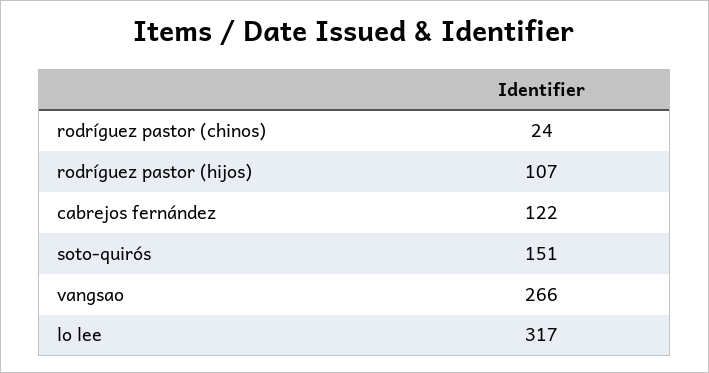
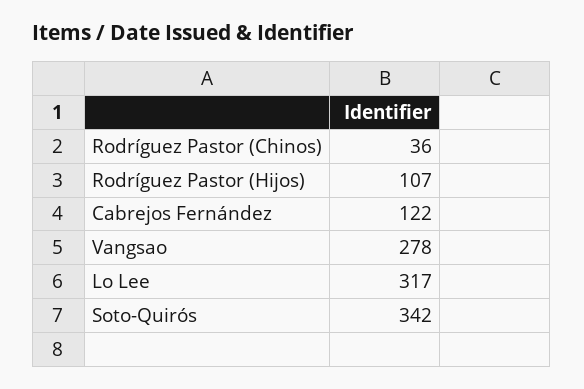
  {
-   "rodríguez pastor (chinos)": 24,
+   "rodríguez pastor (chinos)": 36,
    "rodríguez pastor (hijos)": 107,
    "cabrejos fernández": 122,
-   "soto-quirós": 151,
+   "soto-quirós": 342,
-   "vangsao": 266,
+   "vangsao": 278,
    "lo lee": 317
  }

